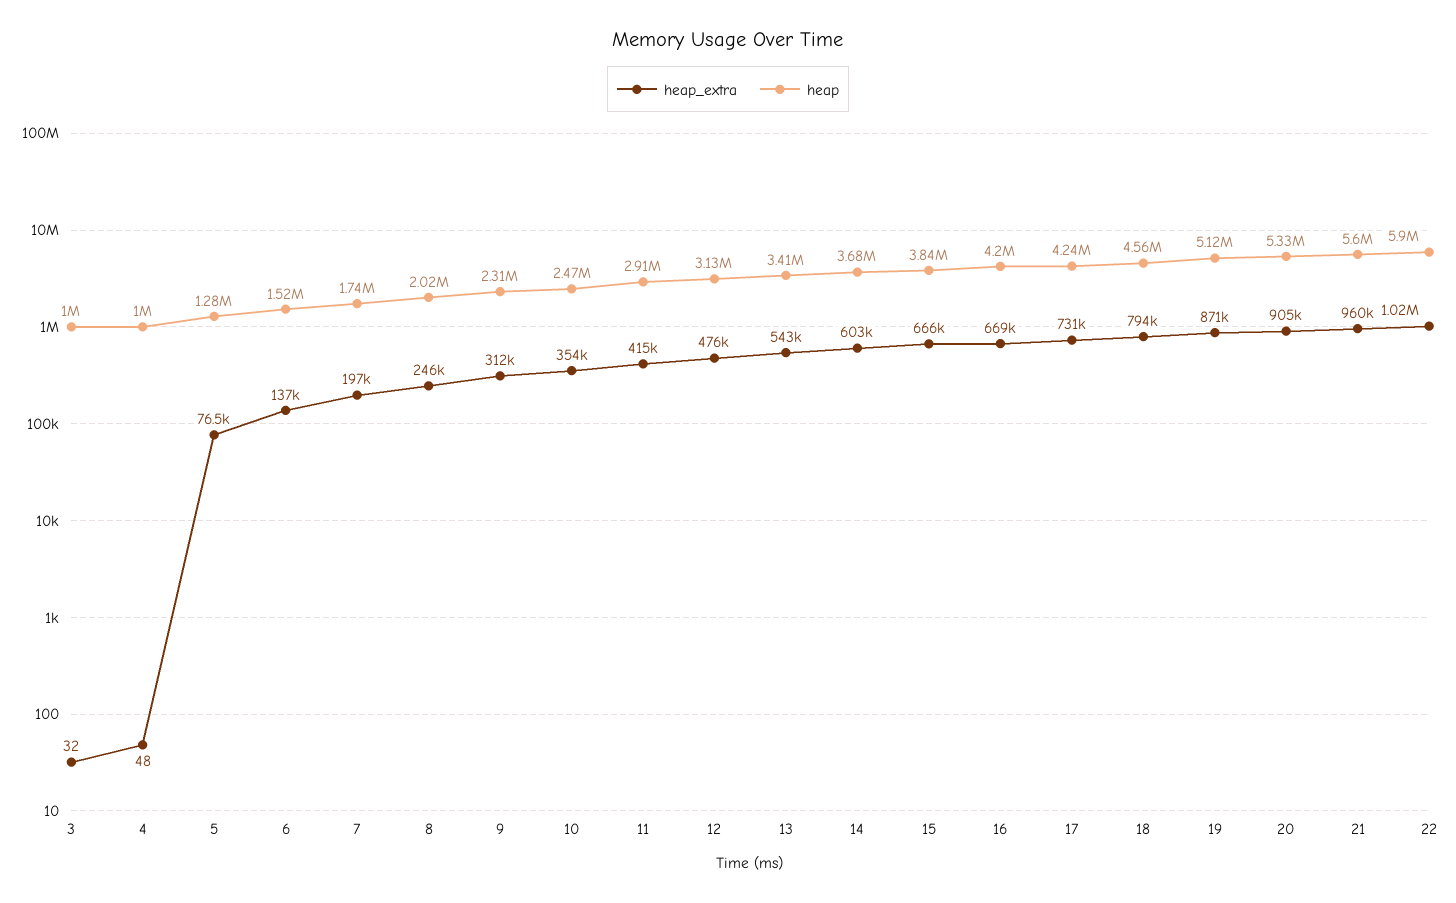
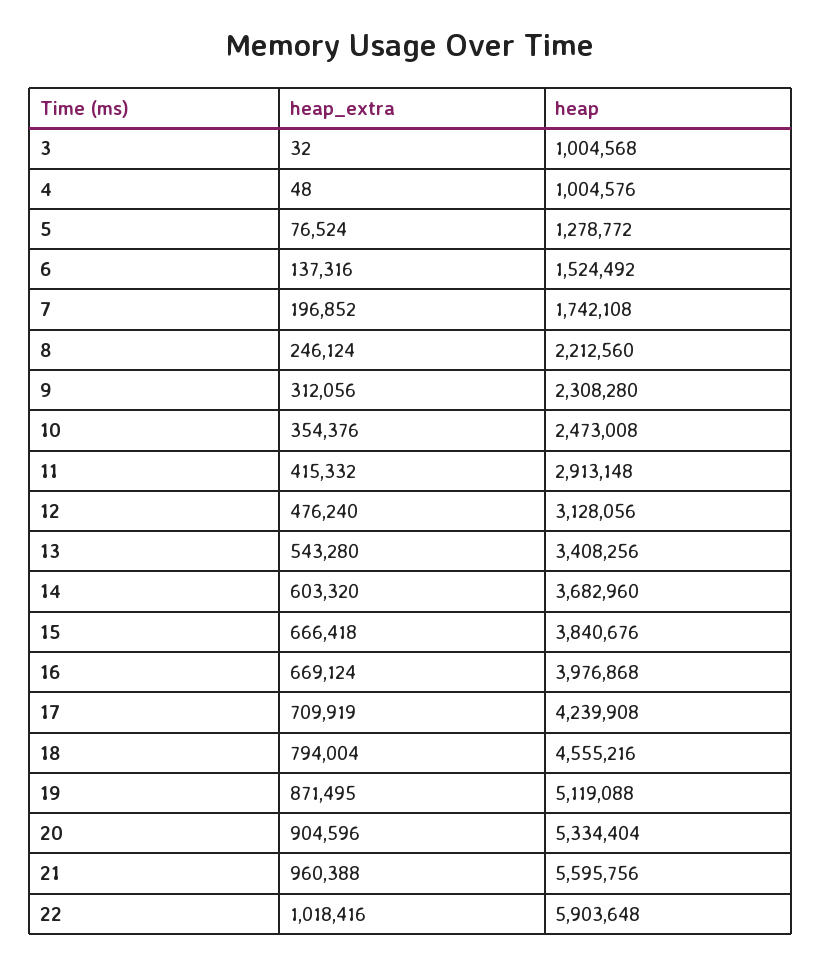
  {
    "heap_extra": {
      "3": 32,
      "4": 48,
      "5": 76524,
      "6": 137316,
      "7": 196852,
      "8": 246124,
      "9": 312056,
      "10": 354376,
      "11": 415332,
      "12": 476240,
      "13": 543280,
      "14": 603320,
      "15": 666418,
      "16": 669124,
-     "17": 731000,
+     "17": 709919,
      "18": 794004,
      "19": 871495,
      "20": 904596,
      "21": 960388,
      "22": 1018416
    },
    "heap": {
      "3": 1004568,
      "4": 1004576,
      "5": 1278772,
      "6": 1524492,
      "7": 1742108,
-     "8": 2020000,
+     "8": 2212560,
      "9": 2308280,
      "10": 2473008,
      "11": 2913148,
      "12": 3128056,
      "13": 3408256,
      "14": 3682960,
      "15": 3840676,
-     "16": 4200000,
+     "16": 3976868,
      "17": 4239908,
      "18": 4555216,
      "19": 5119088,
      "20": 5334404,
      "21": 5595756,
      "22": 5903648
    }
  }

